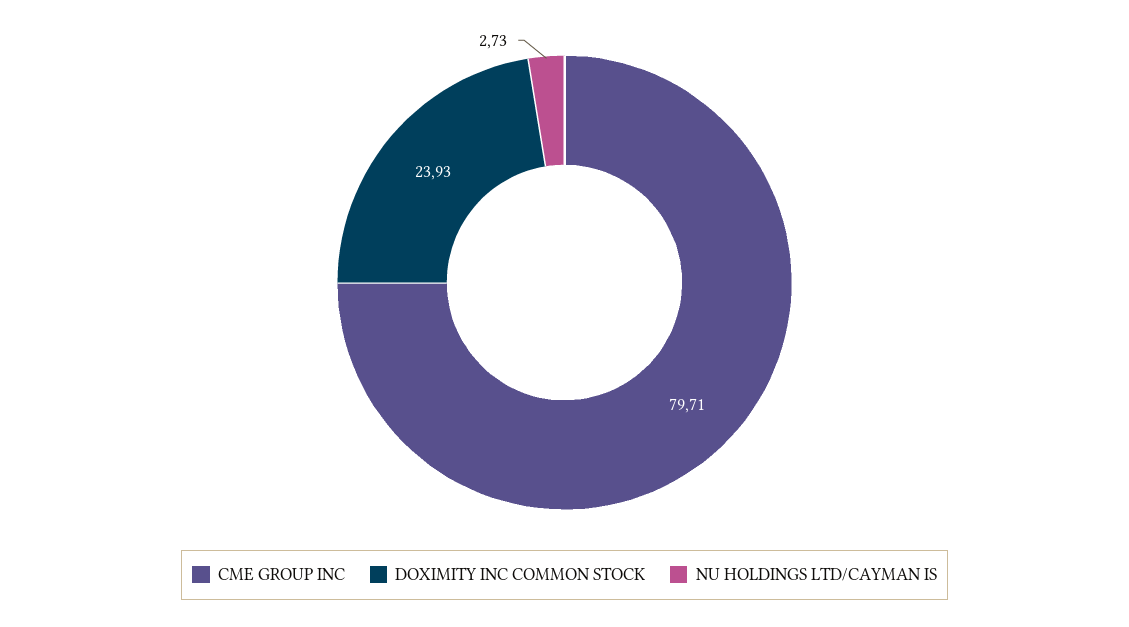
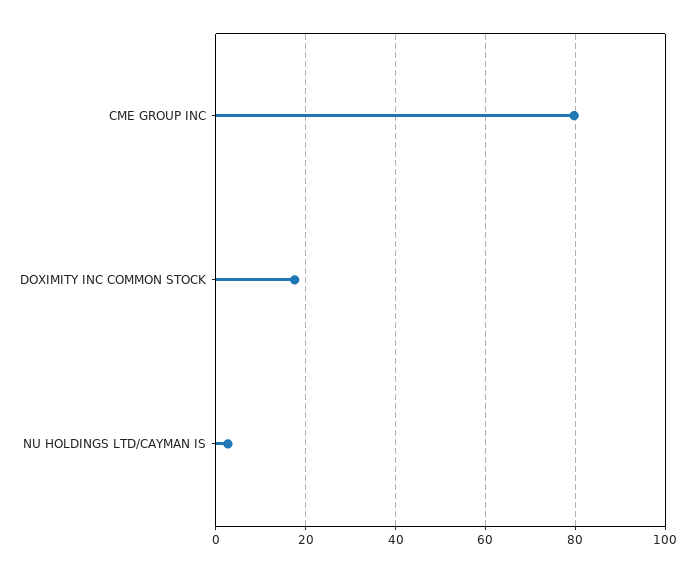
  {
    "CME GROUP INC": 79.71,
-   "DOXIMITY INC COMMON STOCK": 23.93,
+   "DOXIMITY INC COMMON STOCK": 18,
    "NU HOLDINGS LTD/CAYMAN IS": 2.73
  }

